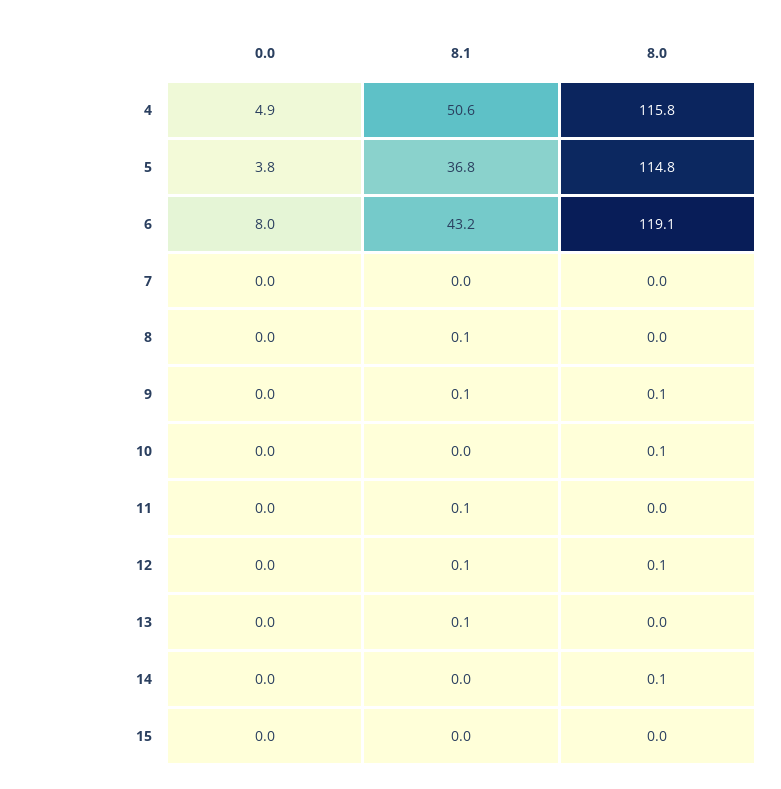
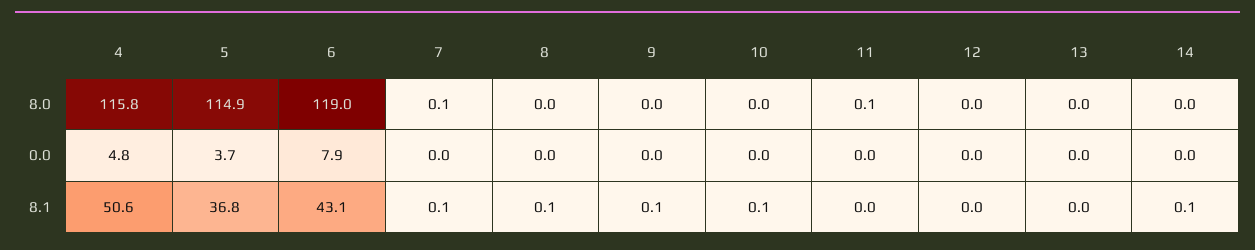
  {
    "0.0": {
-     "4": 4.9,
+     "4": 4.8,
-     "5": 3.8,
+     "5": 3.7,
-     "6": 8,
+     "6": 7.9,
      "7": 0,
      "8": 0,
      "9": 0,
      "10": 0,
      "11": 0,
      "12": 0,
      "13": 0,
-     "14": 0,
+     "14": 0
-     "15": 0
    },
    "8.1": {
      "4": 50.6,
      "5": 36.8,
-     "6": 43.2,
+     "6": 43.1,
-     "7": 0,
+     "7": 0.1,
      "8": 0.1,
      "9": 0.1,
-     "10": 0,
+     "10": 0.1,
-     "11": 0.1,
+     "11": 0,
-     "12": 0.1,
+     "12": 0,
-     "13": 0.1,
+     "13": 0,
-     "14": 0,
+     "14": 0.1
-     "15": 0
    },
    "8.0": {
      "4": 115.8,
-     "5": 114.8,
+     "5": 114.9,
-     "6": 119.1,
+     "6": 119,
-     "7": 0,
+     "7": 0.1,
      "8": 0,
-     "9": 0.1,
+     "9": 0,
-     "10": 0.1,
+     "10": 0,
-     "11": 0,
+     "11": 0.1,
-     "12": 0.1,
+     "12": 0,
      "13": 0,
-     "14": 0.1,
+     "14": 0
-     "15": 0
    }
  }

